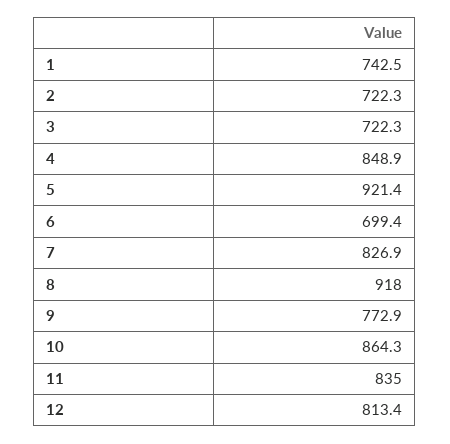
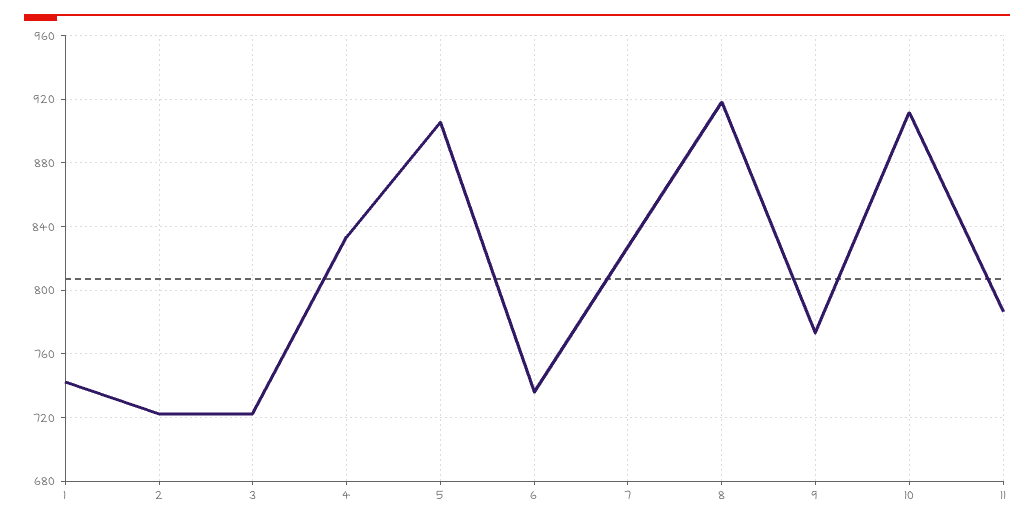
  {
    "1": 742.5,
    "2": 722.3,
    "3": 722.3,
-   "4": 848.9,
+   "4": 835,
-   "5": 921.4,
+   "5": 905,
-   "6": 699.4,
+   "6": 735,
    "7": 826.9,
    "8": 918,
    "9": 772.9,
-   "10": 864.3,
+   "10": 910,
-   "11": 835,
+   "11": 785
-   "12": 813.4
  }

